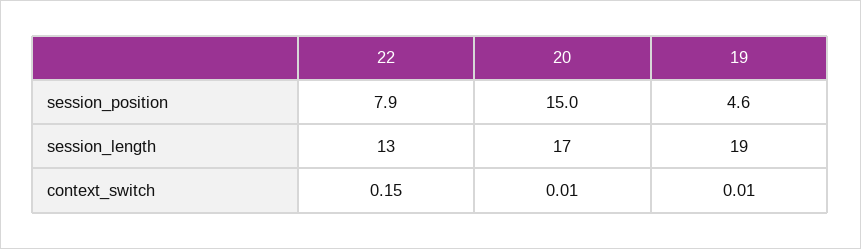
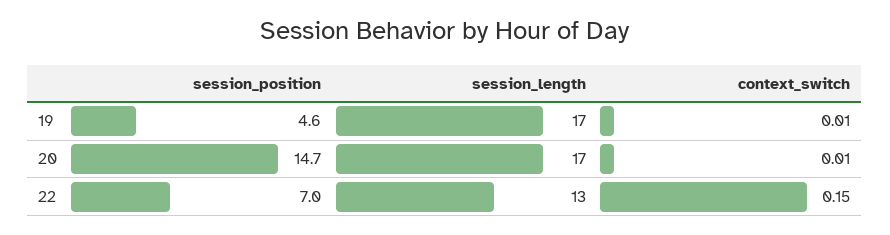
  {
    "22": {
-     "session_position": 7.9,
+     "session_position": 7,
      "session_length": 13,
      "context_switch": 0.15
    },
    "20": {
-     "session_position": 15,
+     "session_position": 14.7,
      "session_length": 17,
      "context_switch": 0.01
    },
    "19": {
      "session_position": 4.6,
-     "session_length": 19,
+     "session_length": 17,
      "context_switch": 0.01
    }
  }

